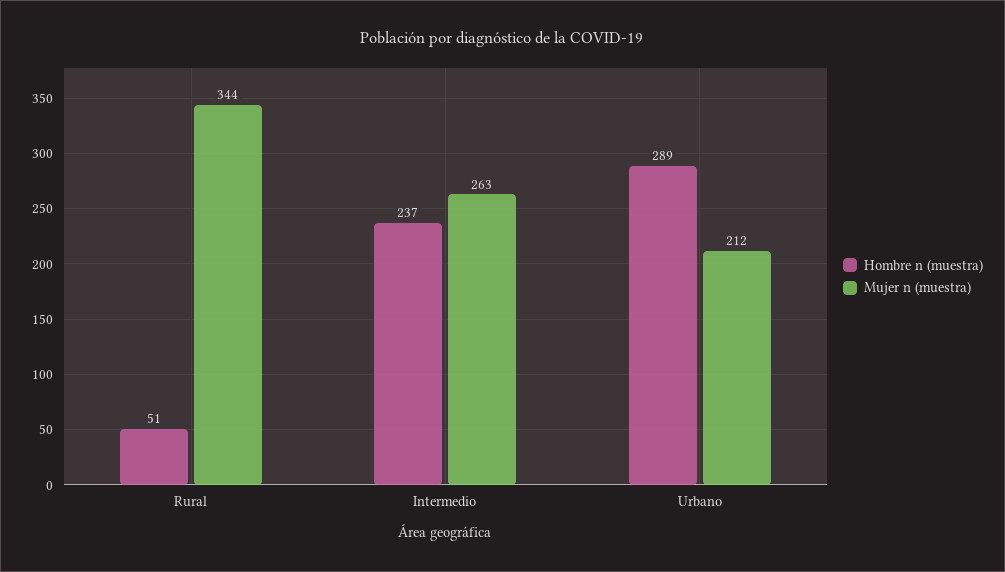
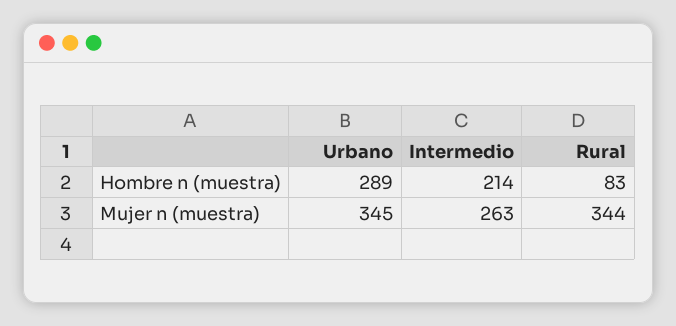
  {
    "Hombre n (muestra)": {
-     "Rural": 51,
+     "Rural": 83,
-     "Intermedio": 237,
+     "Intermedio": 214,
      "Urbano": 289
    },
    "Mujer n (muestra)": {
      "Rural": 344,
      "Intermedio": 263,
-     "Urbano": 212
+     "Urbano": 345
    }
  }

